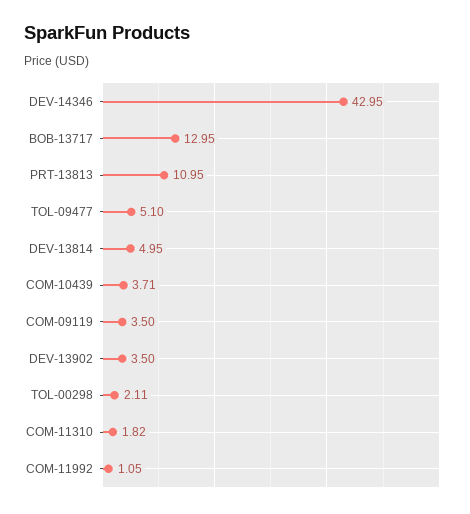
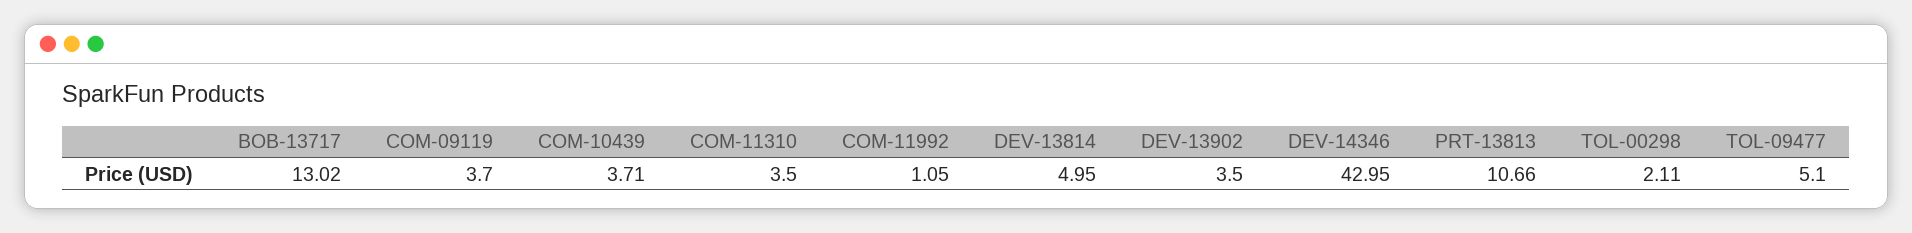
  {
    "DEV-14346": 42.95,
-   "BOB-13717": 12.95,
+   "BOB-13717": 13.02,
-   "PRT-13813": 10.95,
+   "PRT-13813": 10.66,
    "TOL-09477": 5.1,
    "DEV-13814": 4.95,
    "COM-10439": 3.71,
-   "COM-09119": 3.5,
+   "COM-09119": 3.7,
    "DEV-13902": 3.5,
    "TOL-00298": 2.11,
-   "COM-11310": 1.82,
+   "COM-11310": 3.5,
    "COM-11992": 1.05
  }

